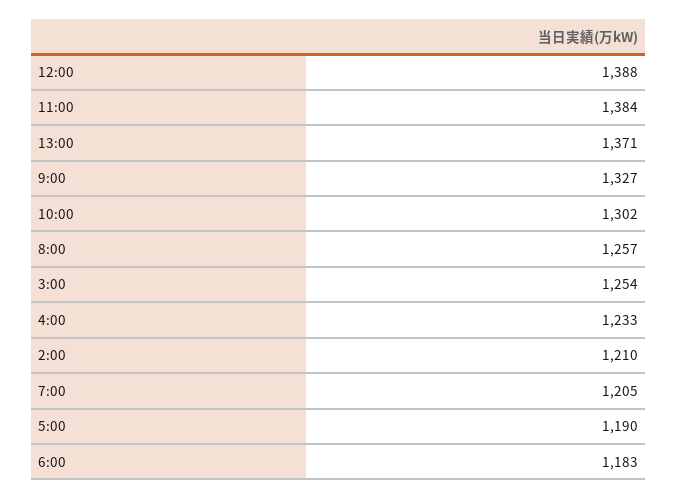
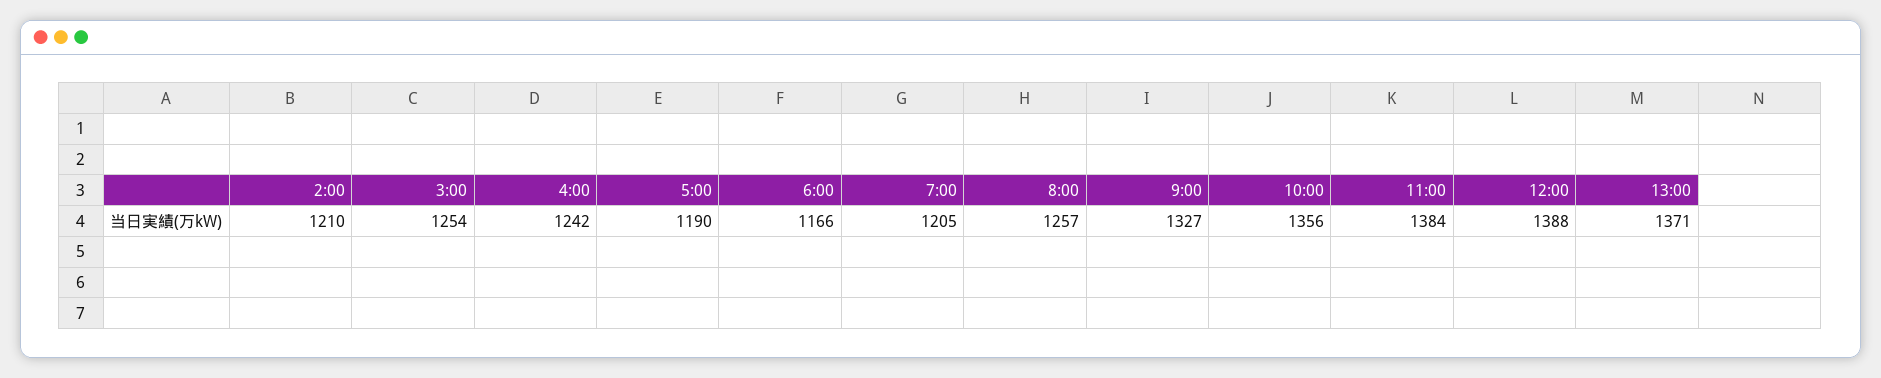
  {
    "12:00": 1388,
    "11:00": 1384,
    "13:00": 1371,
    "9:00": 1327,
-   "10:00": 1302,
+   "10:00": 1356,
    "8:00": 1257,
    "3:00": 1254,
-   "4:00": 1233,
+   "4:00": 1242,
    "2:00": 1210,
    "7:00": 1205,
    "5:00": 1190,
-   "6:00": 1183
+   "6:00": 1166
  }

